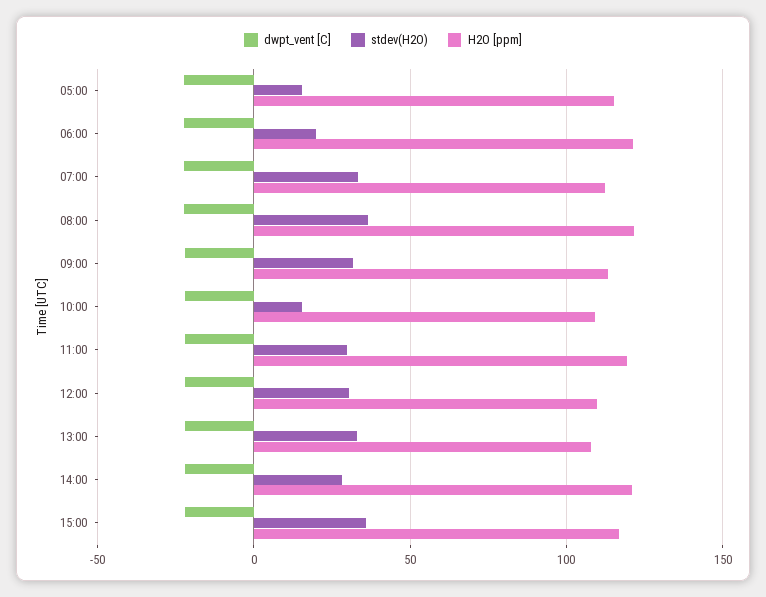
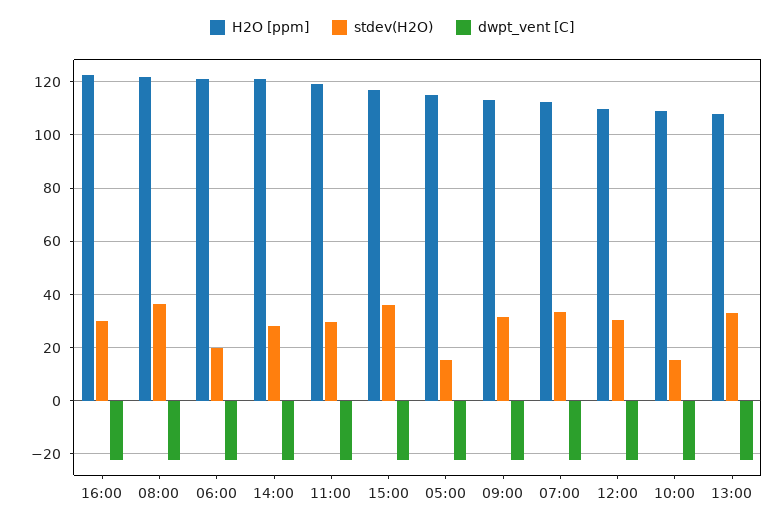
  {
    "dwpt_vent [C]": {
      "05:00": -22.5,
      "06:00": -22.5,
      "07:00": -22.5,
      "08:00": -22.5,
      "09:00": -22.5,
      "10:00": -22.5,
      "11:00": -22.5,
      "12:00": -22.5,
      "13:00": -22.5,
      "14:00": -22.5,
-     "15:00": -22.5
+     "15:00": -22.5,
+     "16:00": -22.5
    },
    "stdev(H2O)": {
      "05:00": 15,
      "06:00": 20,
      "07:00": 32.5,
      "08:00": 37.5,
      "09:00": 32.5,
      "10:00": 15,
      "11:00": 30,
      "12:00": 30,
      "13:00": 32.5,
      "14:00": 27.5,
-     "15:00": 35
+     "15:00": 35,
+     "16:00": 30
    },
    "H2O [ppm]": {
      "05:00": 115,
      "06:00": 120,
      "07:00": 112.5,
      "08:00": 122.5,
      "09:00": 112.5,
      "10:00": 110,
      "11:00": 120,
      "12:00": 110,
      "13:00": 107.5,
      "14:00": 120,
-     "15:00": 117.5
+     "15:00": 117.5,
+     "16:00": 122.5
    }
  }

